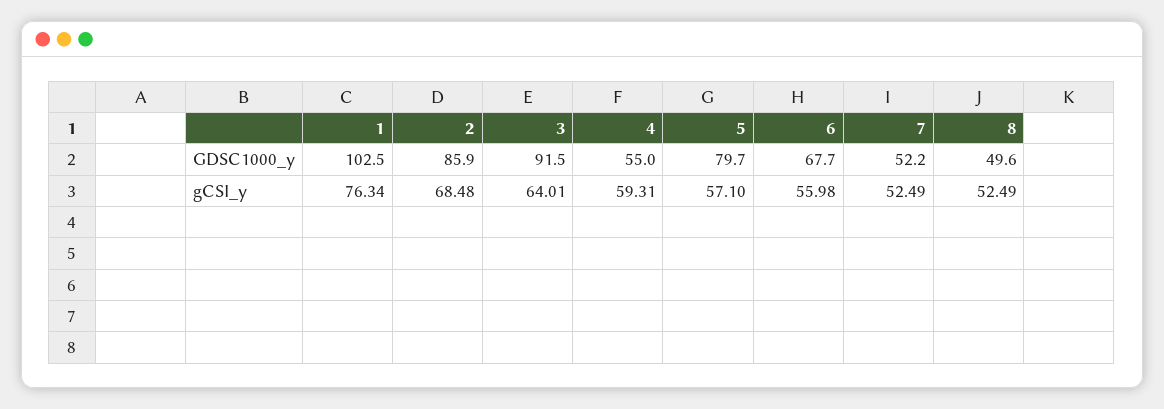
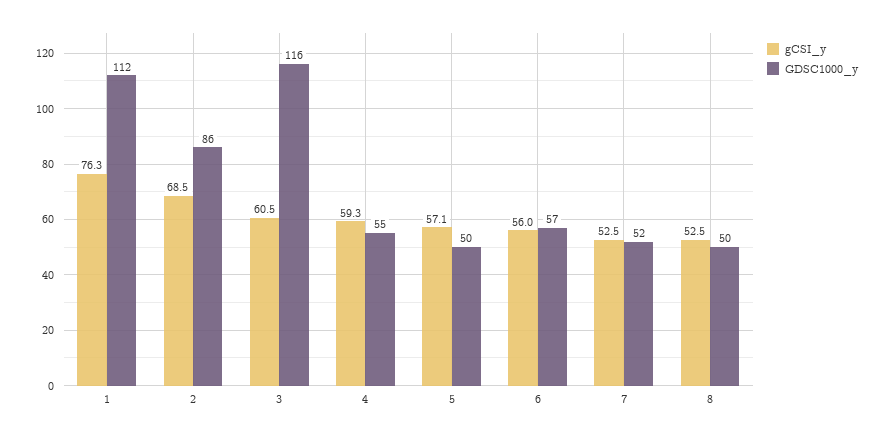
  {
    "GDSC1000_y": {
-     "1": 102.5,
+     "1": 112,
      "2": 85.9,
-     "3": 91.5,
+     "3": 116,
      "4": 55,
-     "5": 79.7,
+     "5": 50,
-     "6": 67.7,
+     "6": 57,
      "7": 52.2,
      "8": 49.6
    },
    "gCSI_y": {
      "1": 76.34,
      "2": 68.48,
-     "3": 64.01,
+     "3": 60.5,
      "4": 59.31,
      "5": 57.1,
      "6": 55.98,
      "7": 52.49,
      "8": 52.49
    }
  }

